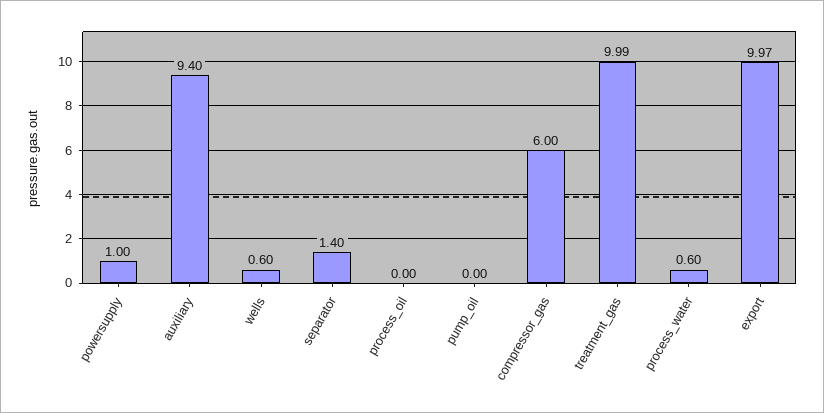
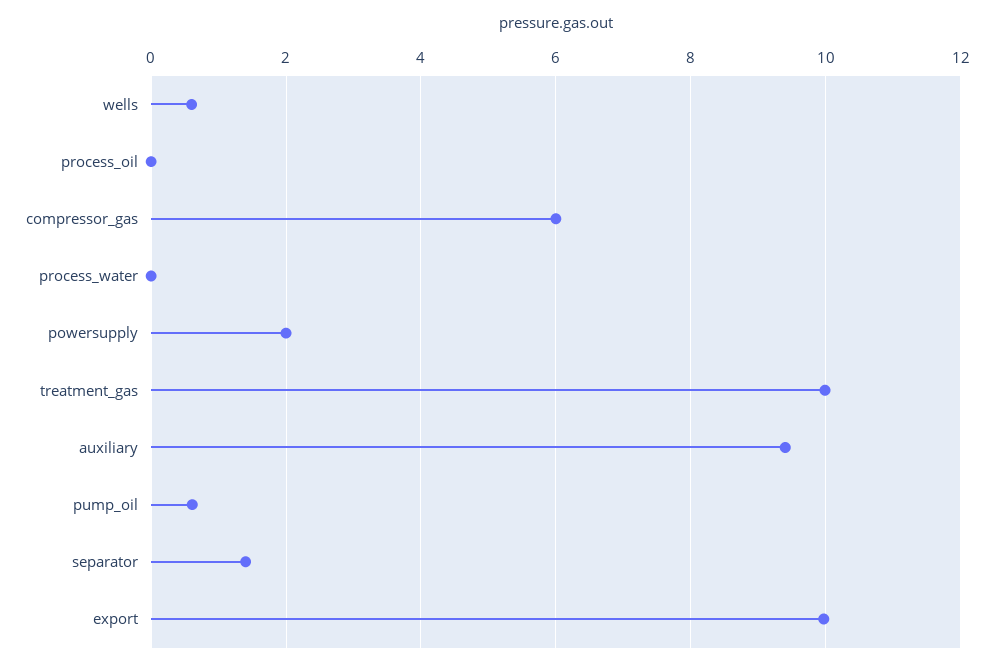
  {
-   "powersupply": 1,
+   "powersupply": 2,
    "auxiliary": 9.4,
    "wells": 0.6,
    "separator": 1.4,
    "process_oil": 0,
-   "pump_oil": 0,
+   "pump_oil": 0.6,
    "compressor_gas": 6,
    "treatment_gas": 9.99,
-   "process_water": 0.6,
+   "process_water": 0,
    "export": 9.97
  }

